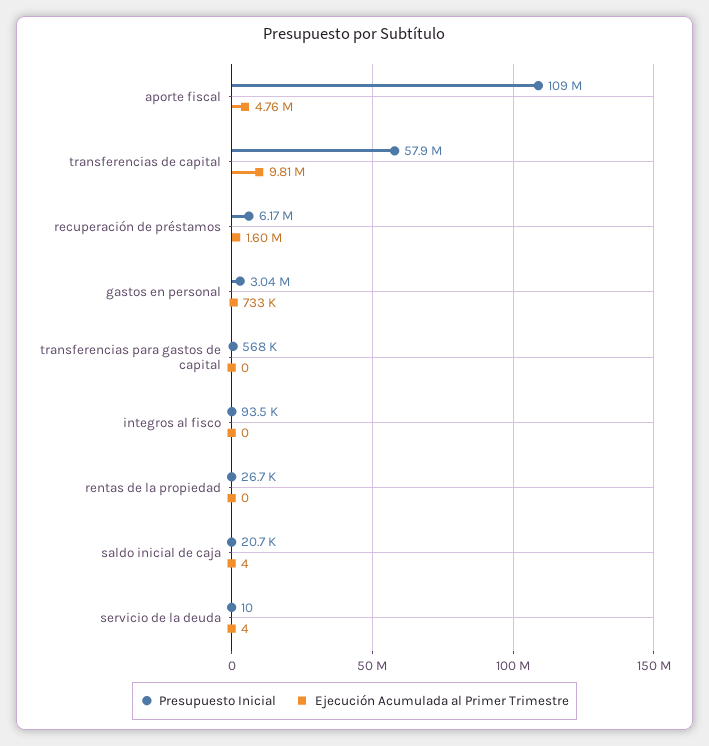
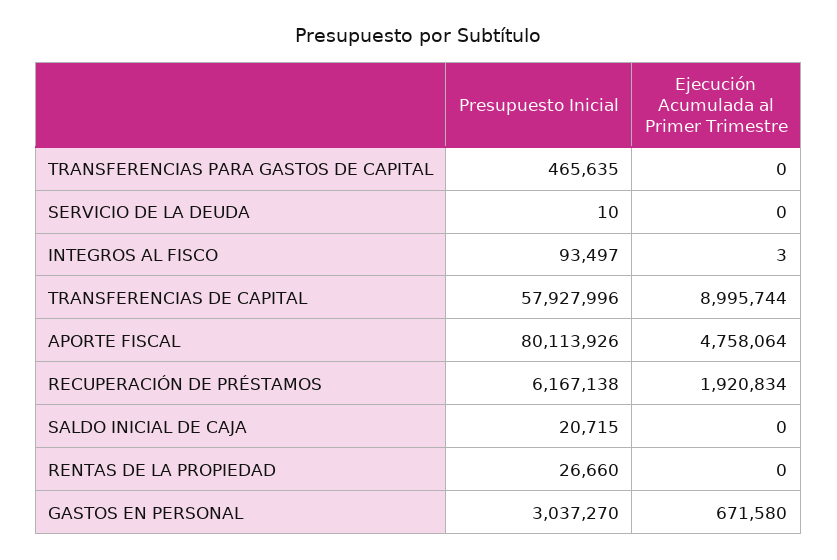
  {
    "Presupuesto Inicial": {
-     "aporte fiscal": 109000000,
+     "aporte fiscal": 80113926,
      "transferencias de capital": 57927996,
      "recuperación de préstamos": 6167138,
      "gastos en personal": 3037270,
-     "transferencias para gastos de capital": 568000,
+     "transferencias para gastos de capital": 465635,
      "integros al fisco": 93497,
      "rentas de la propiedad": 26660,
      "saldo inicial de caja": 20715,
      "servicio de la deuda": 10
    },
    "Ejecución Acumulada al Primer Trimestre": {
      "aporte fiscal": 4758064,
-     "transferencias de capital": 9810000,
+     "transferencias de capital": 8995744,
-     "recuperación de préstamos": 1600000,
+     "recuperación de préstamos": 1920834,
-     "gastos en personal": 733000,
+     "gastos en personal": 671580,
      "transferencias para gastos de capital": 0,
-     "integros al fisco": 0,
+     "integros al fisco": 3,
      "rentas de la propiedad": 0,
-     "saldo inicial de caja": 4,
+     "saldo inicial de caja": 0,
-     "servicio de la deuda": 4
+     "servicio de la deuda": 0
    }
  }

